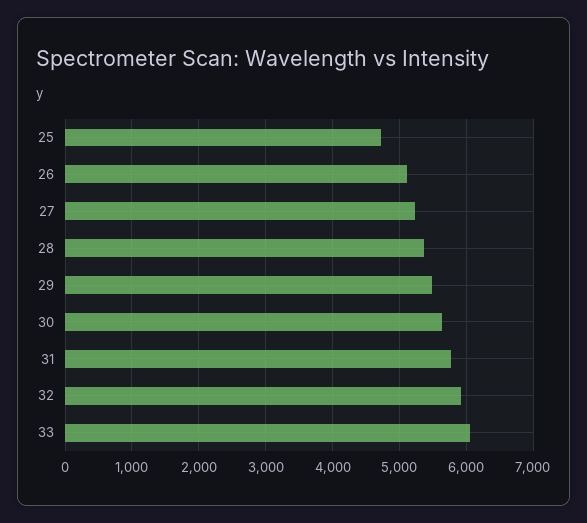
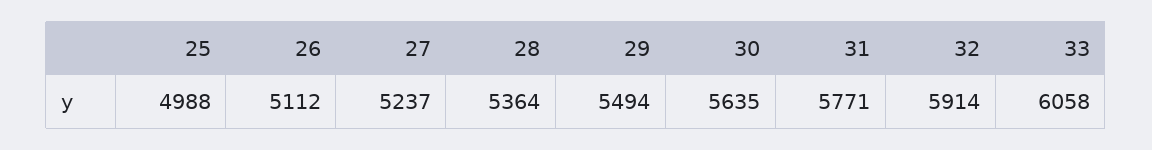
  {
-   "25": 4700,
+   "25": 4988,
    "26": 5112,
    "27": 5237,
    "28": 5364,
    "29": 5494,
    "30": 5635,
    "31": 5771,
    "32": 5914,
    "33": 6058
  }

